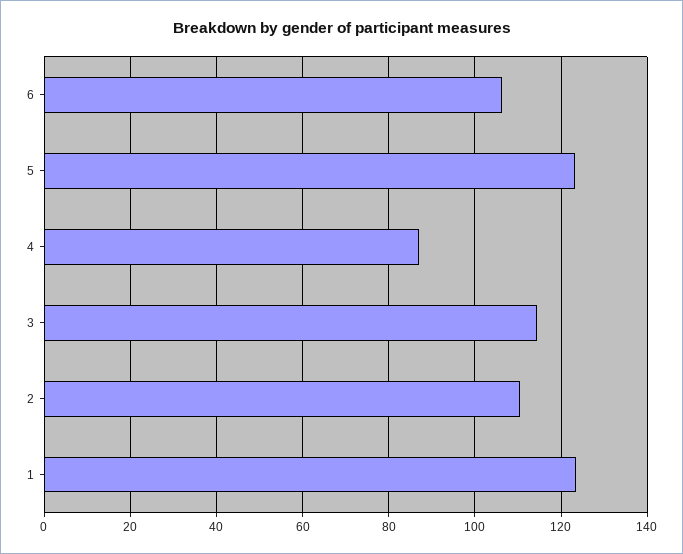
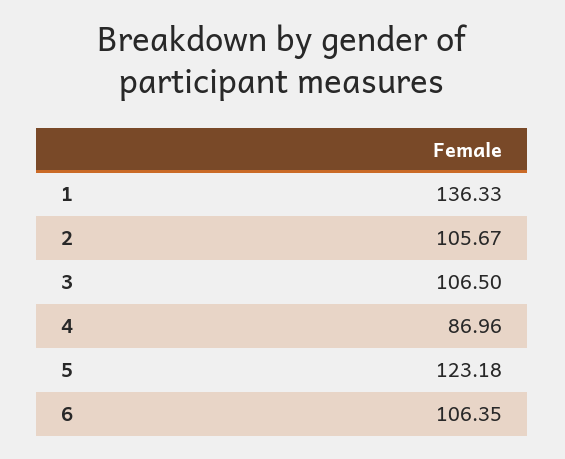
  {
    "6": 106.35,
    "5": 123.18,
    "4": 86.96,
-   "3": 114,
+   "3": 106.5,
-   "2": 110,
+   "2": 105.67,
-   "1": 124
+   "1": 136.33
  }

